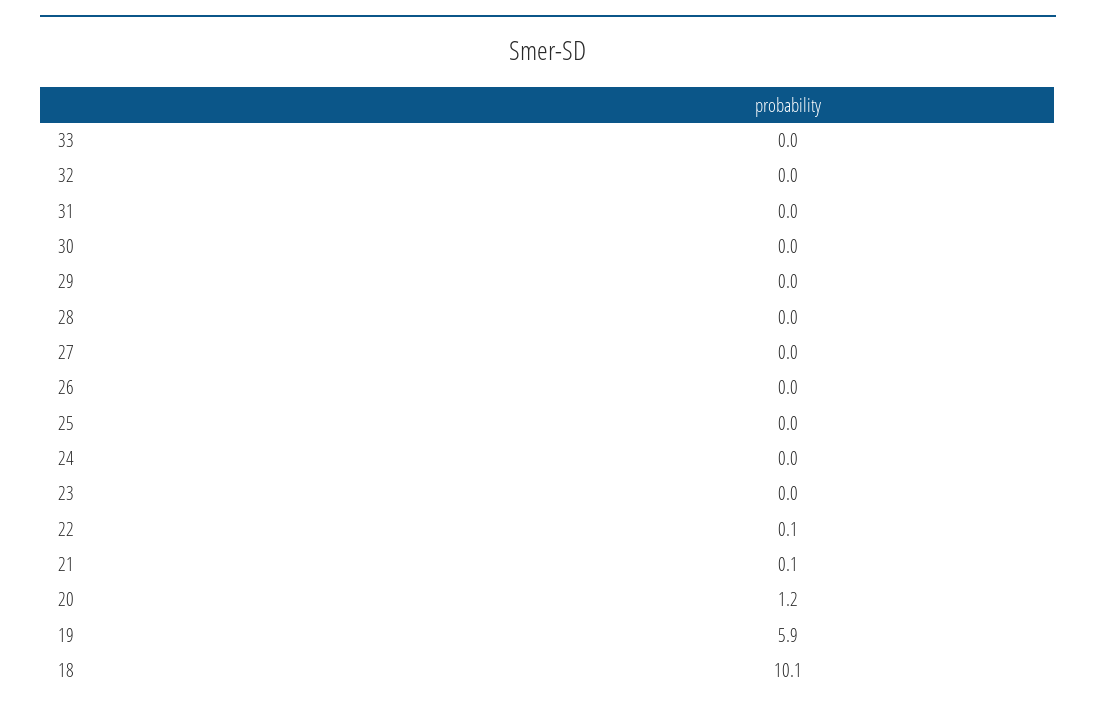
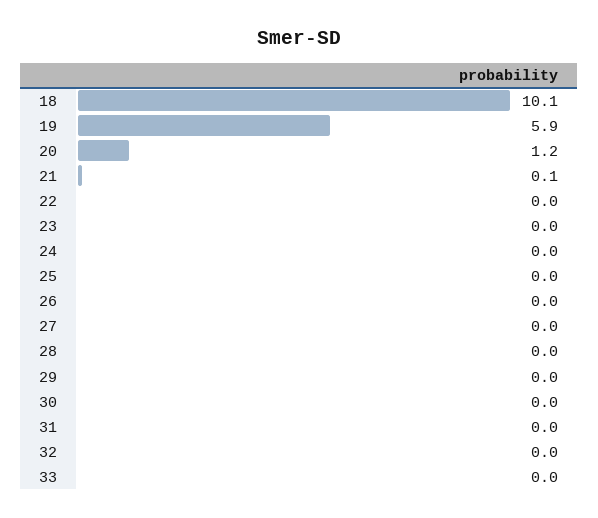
  {
    "33": 0,
    "32": 0,
    "31": 0,
    "30": 0,
    "29": 0,
    "28": 0,
    "27": 0,
    "26": 0,
    "25": 0,
    "24": 0,
    "23": 0,
-   "22": 0.1,
+   "22": 0,
    "21": 0.1,
    "20": 1.2,
    "19": 5.9,
    "18": 10.1
  }

